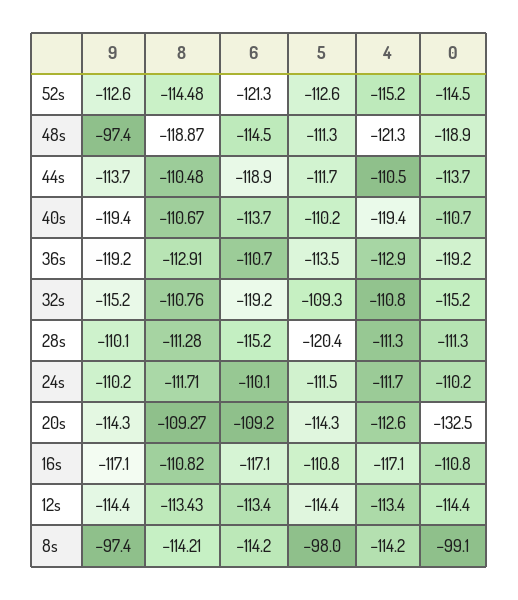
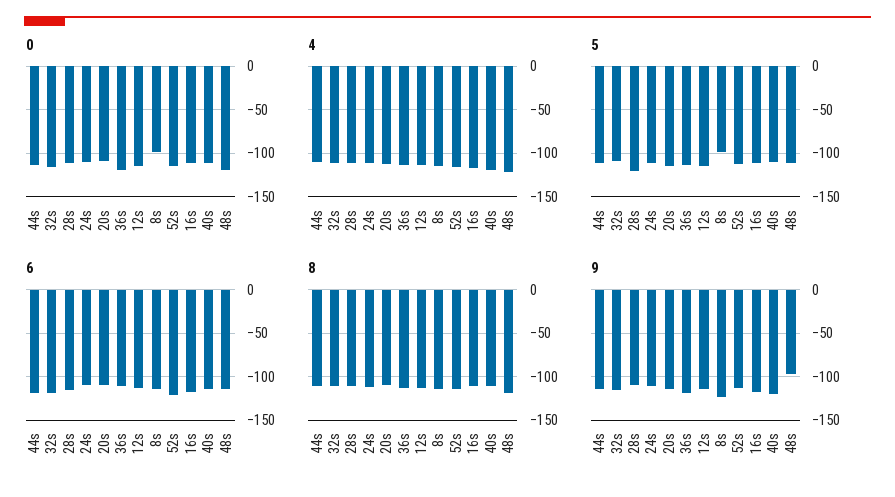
  {
    "9": {
      "52s": -112.6,
      "48s": -97.4,
      "44s": -113.7,
      "40s": -119.4,
      "36s": -119.2,
      "32s": -115.2,
      "28s": -110.1,
      "24s": -110.2,
      "20s": -114.3,
      "16s": -117.1,
      "12s": -114.4,
-     "8s": -97.4
+     "8s": -120
    },
    "8": {
      "52s": -114.48,
      "48s": -118.87,
      "44s": -110.48,
      "40s": -110.67,
      "36s": -112.91,
      "32s": -110.76,
      "28s": -111.28,
      "24s": -111.71,
      "20s": -109.27,
      "16s": -110.82,
      "12s": -113.43,
      "8s": -114.21
    },
    "6": {
      "52s": -121.3,
      "48s": -114.5,
      "44s": -118.9,
      "40s": -113.7,
      "36s": -110.7,
      "32s": -119.2,
      "28s": -115.2,
      "24s": -110.1,
      "20s": -109.2,
      "16s": -117.1,
      "12s": -113.4,
      "8s": -114.2
    },
    "5": {
      "52s": -112.6,
      "48s": -111.3,
      "44s": -111.7,
      "40s": -110.2,
      "36s": -113.5,
      "32s": -109.3,
      "28s": -120.4,
      "24s": -111.5,
      "20s": -114.3,
      "16s": -110.8,
      "12s": -114.4,
      "8s": -98
    },
    "4": {
      "52s": -115.2,
      "48s": -121.3,
      "44s": -110.5,
      "40s": -119.4,
      "36s": -112.9,
      "32s": -110.8,
      "28s": -111.3,
      "24s": -111.7,
      "20s": -112.6,
      "16s": -117.1,
      "12s": -113.4,
      "8s": -114.2
    },
    "0": {
      "52s": -114.5,
      "48s": -118.9,
      "44s": -113.7,
      "40s": -110.7,
      "36s": -119.2,
      "32s": -115.2,
      "28s": -111.3,
      "24s": -110.2,
-     "20s": -132.5,
+     "20s": -110,
      "16s": -110.8,
      "12s": -114.4,
      "8s": -99.1
    }
  }

